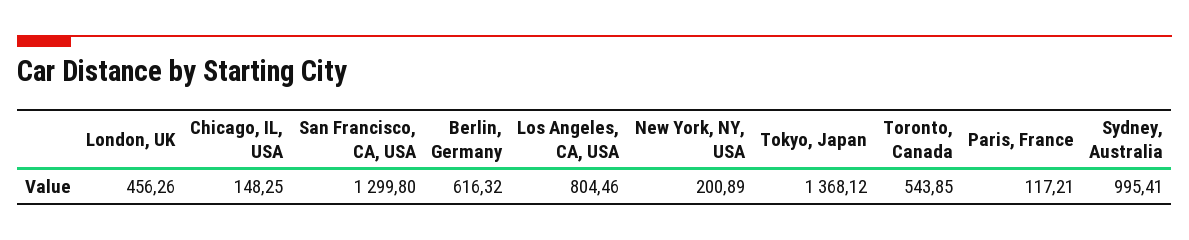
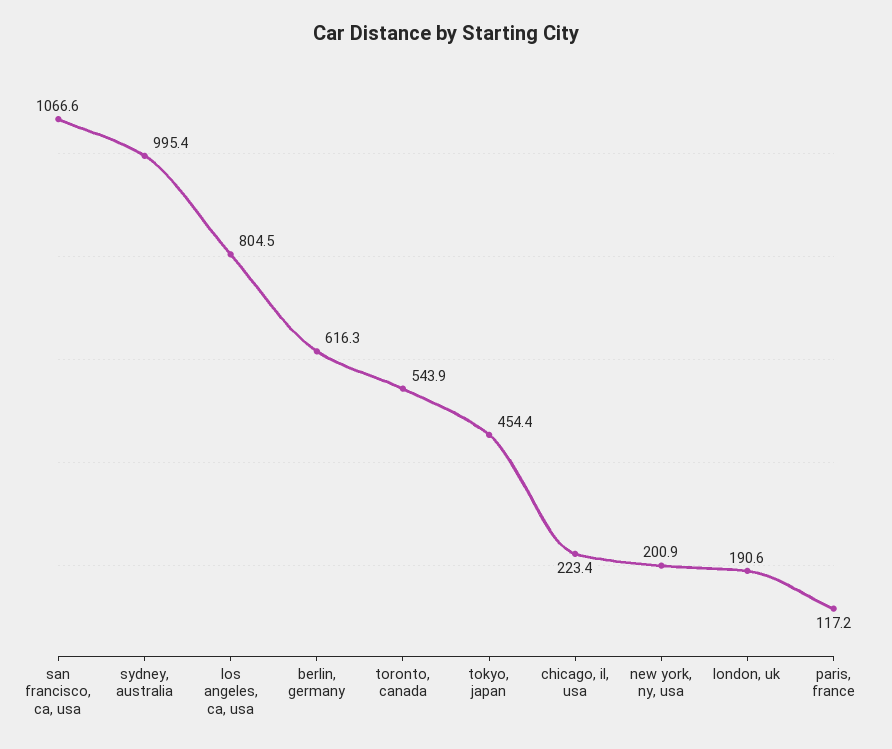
  {
-   "London, UK": 456.26,
+   "London, UK": 190.6,
-   "Chicago, IL, USA": 148.25,
+   "Chicago, IL, USA": 223.4,
-   "San Francisco, CA, USA": 1299.8,
+   "San Francisco, CA, USA": 1066.6,
    "Berlin, Germany": 616.32,
    "Los Angeles, CA, USA": 804.46,
    "New York, NY, USA": 200.89,
-   "Tokyo, Japan": 1368.12,
+   "Tokyo, Japan": 454.4,
    "Toronto, Canada": 543.85,
    "Paris, France": 117.21,
    "Sydney, Australia": 995.41
  }

